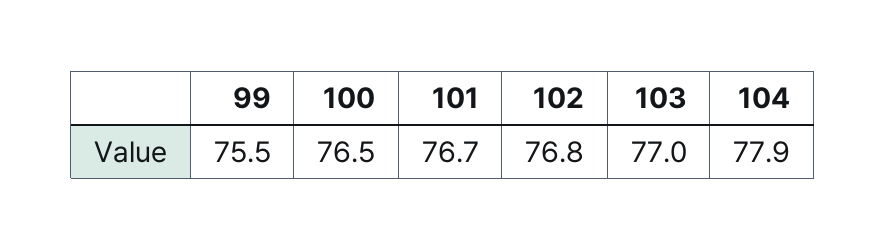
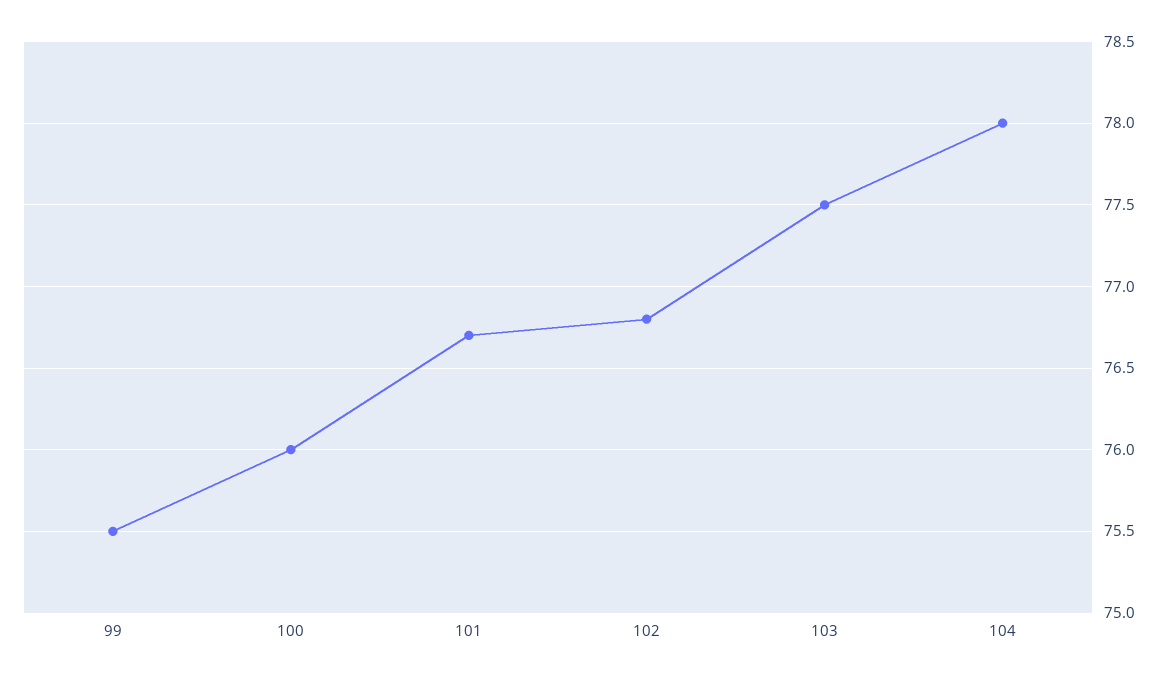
  {
    "99": 75.5,
-   "100": 76.5,
+   "100": 76,
    "101": 76.7,
    "102": 76.8,
-   "103": 77,
+   "103": 77.5,
-   "104": 77.9
+   "104": 78
  }

